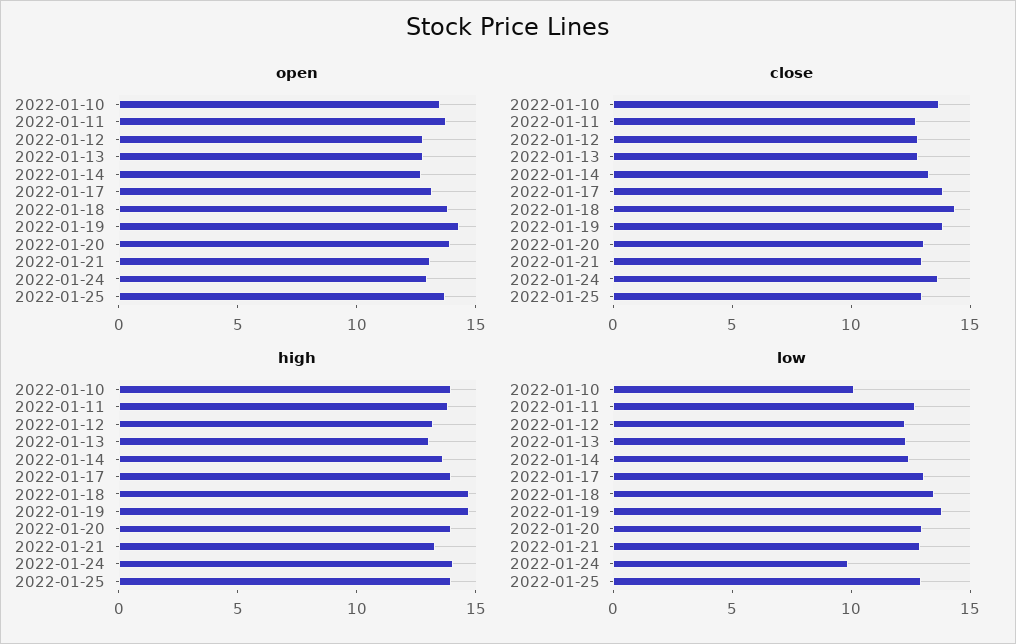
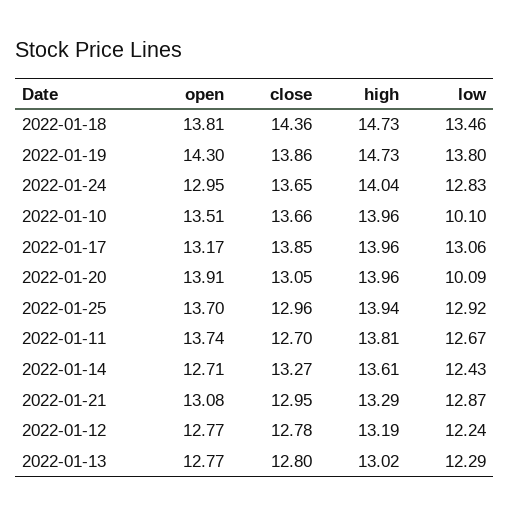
  {
    "open": {
      "2022-01-10": 13.51,
      "2022-01-11": 13.74,
      "2022-01-12": 12.77,
      "2022-01-13": 12.77,
      "2022-01-14": 12.71,
      "2022-01-17": 13.17,
      "2022-01-18": 13.81,
      "2022-01-19": 14.3,
      "2022-01-20": 13.91,
      "2022-01-21": 13.08,
      "2022-01-24": 12.95,
      "2022-01-25": 13.7
    },
    "close": {
      "2022-01-10": 13.66,
      "2022-01-11": 12.7,
      "2022-01-12": 12.78,
      "2022-01-13": 12.8,
      "2022-01-14": 13.27,
      "2022-01-17": 13.85,
      "2022-01-18": 14.36,
      "2022-01-19": 13.86,
      "2022-01-20": 13.05,
      "2022-01-21": 12.95,
      "2022-01-24": 13.65,
      "2022-01-25": 12.96
    },
    "high": {
      "2022-01-10": 13.96,
      "2022-01-11": 13.81,
      "2022-01-12": 13.19,
      "2022-01-13": 13.02,
      "2022-01-14": 13.61,
      "2022-01-17": 13.96,
      "2022-01-18": 14.73,
      "2022-01-19": 14.73,
      "2022-01-20": 13.96,
      "2022-01-21": 13.29,
      "2022-01-24": 14.04,
      "2022-01-25": 13.94
    },
    "low": {
      "2022-01-10": 10.1,
      "2022-01-11": 12.67,
      "2022-01-12": 12.24,
      "2022-01-13": 12.29,
      "2022-01-14": 12.43,
      "2022-01-17": 13.06,
      "2022-01-18": 13.46,
      "2022-01-19": 13.8,
-     "2022-01-20": 13,
+     "2022-01-20": 10.09,
      "2022-01-21": 12.87,
-     "2022-01-24": 10,
+     "2022-01-24": 12.83,
      "2022-01-25": 12.92
    }
  }

